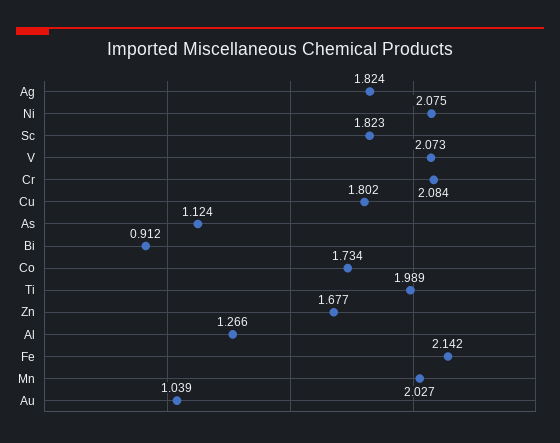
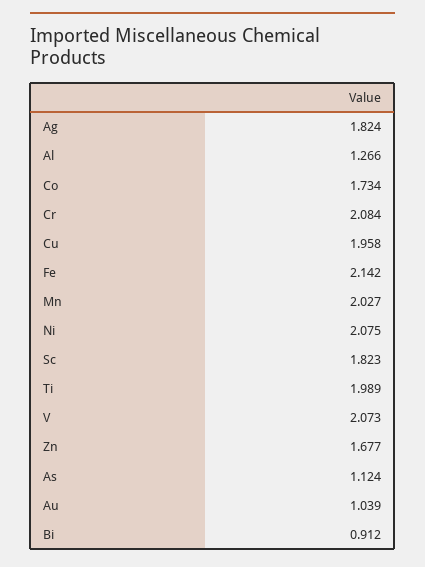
  {
    "Ag": 1.824,
    "Ni": 2.075,
    "Sc": 1.823,
    "V": 2.073,
    "Cr": 2.084,
-   "Cu": 1.802,
+   "Cu": 1.958,
    "As": 1.124,
    "Bi": 0.912,
    "Co": 1.734,
    "Ti": 1.989,
    "Zn": 1.677,
    "Al": 1.266,
    "Fe": 2.142,
    "Mn": 2.027,
    "Au": 1.039
  }

